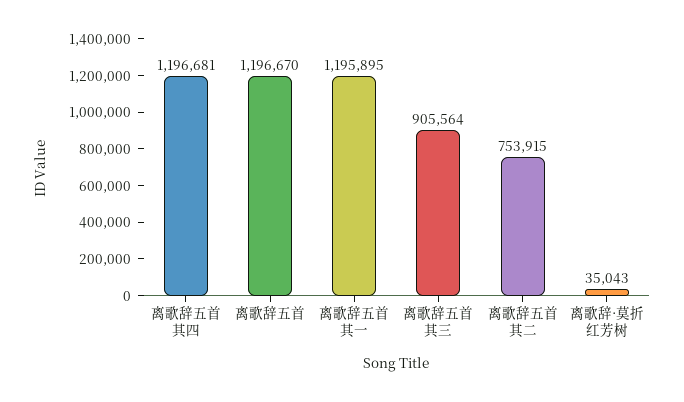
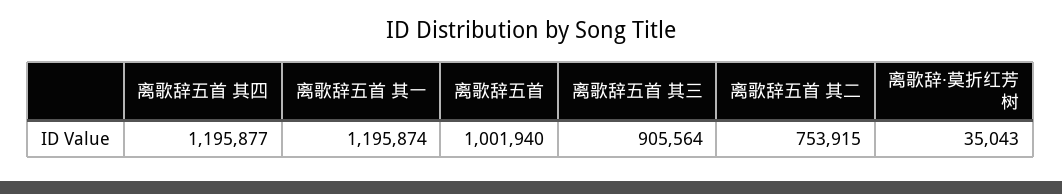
  {
-   "离歌辞五首 其四": 1196681,
+   "离歌辞五首 其四": 1195877,
-   "离歌辞五首": 1196670,
+   "离歌辞五首": 1001940,
-   "离歌辞五首 其一": 1195895,
+   "离歌辞五首 其一": 1195874,
    "离歌辞五首 其三": 905564,
    "离歌辞五首 其二": 753915,
    "离歌辞·莫折红芳树": 35043
  }

